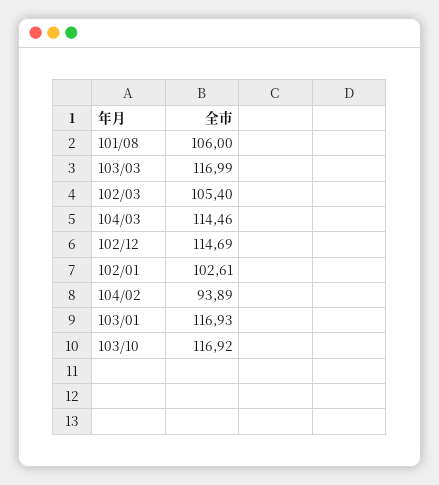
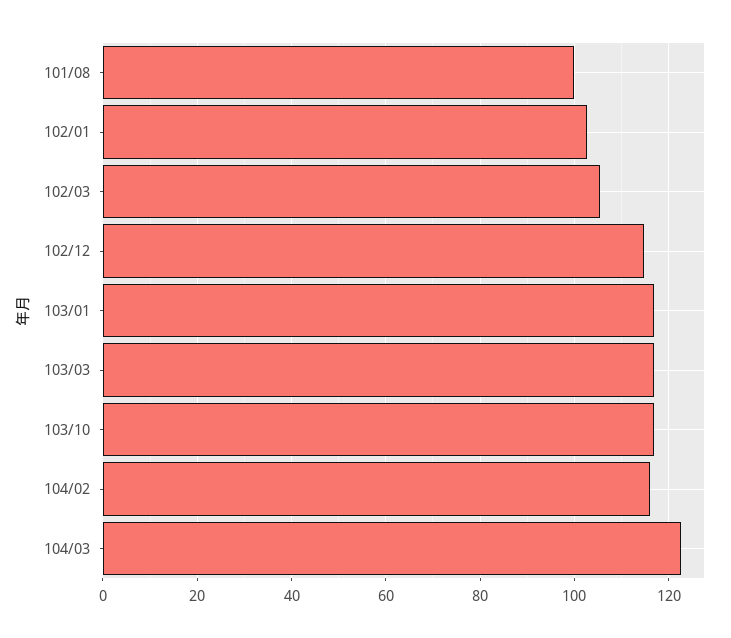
  {
-   "101/08": 106,
+   "101/08": 100,
    "103/03": 116.99,
    "102/03": 105.4,
-   "104/03": 114.46,
+   "104/03": 122,
    "102/12": 114.69,
    "102/01": 102.61,
-   "104/02": 93.89,
+   "104/02": 116,
    "103/01": 116.93,
    "103/10": 116.92
  }

